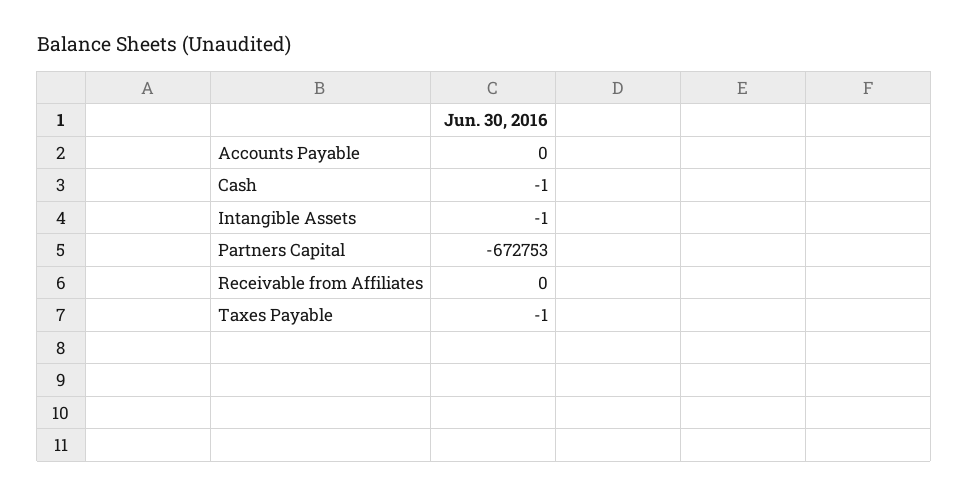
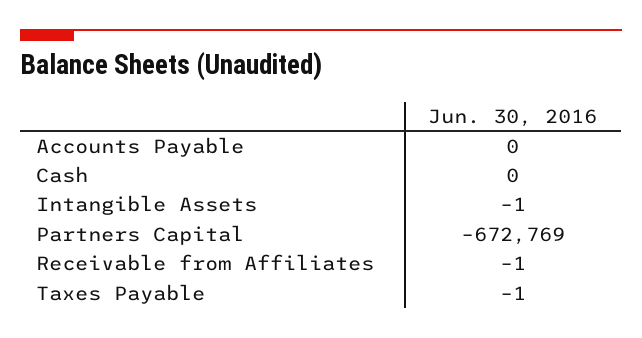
  {
    "Accounts Payable": 0,
-   "Cash": -1,
+   "Cash": 0,
    "Intangible Assets": -1,
-   "Partners Capital": -672753,
+   "Partners Capital": -672769,
-   "Receivable from Affiliates": 0,
+   "Receivable from Affiliates": -1,
    "Taxes Payable": -1
  }

